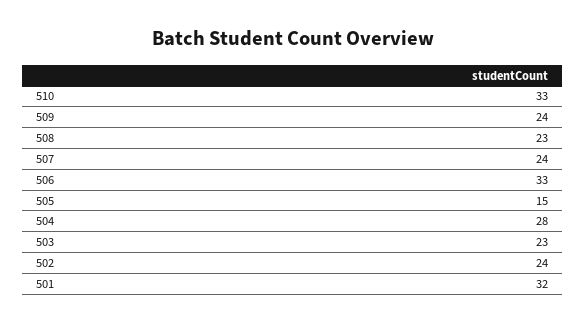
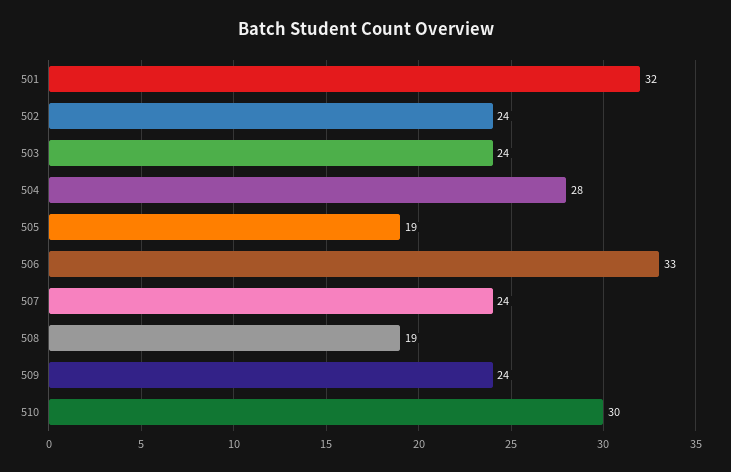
  {
-   "510": 33,
+   "510": 30,
    "509": 24,
-   "508": 23,
+   "508": 19,
    "507": 24,
    "506": 33,
-   "505": 15,
+   "505": 19,
    "504": 28,
-   "503": 23,
+   "503": 24,
    "502": 24,
    "501": 32
  }

